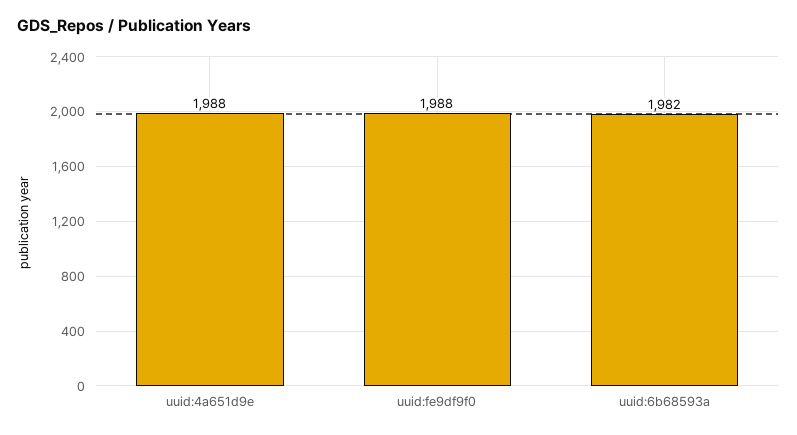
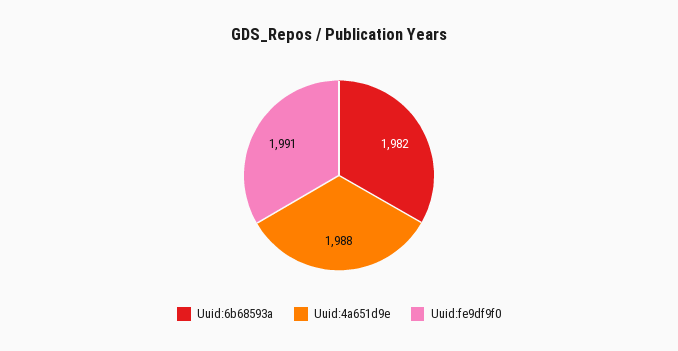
  {
    "uuid:4a651d9e": 1988,
-   "uuid:fe9df9f0": 1988,
+   "uuid:fe9df9f0": 1991,
    "uuid:6b68593a": 1982
  }

